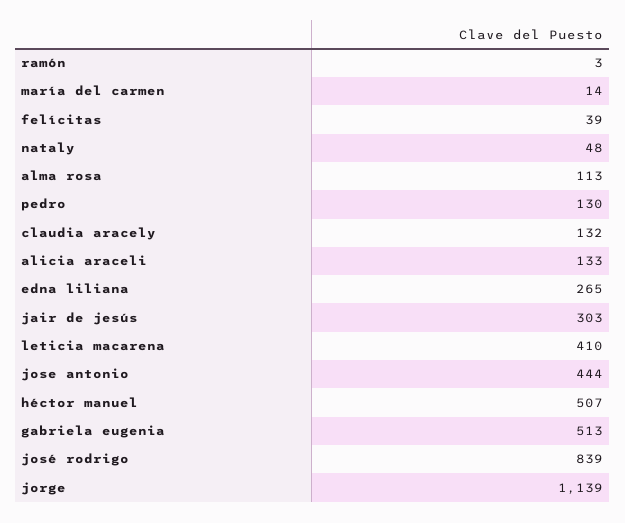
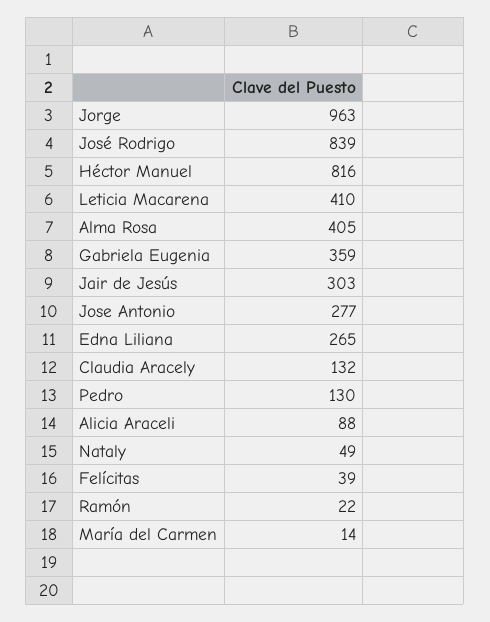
  {
-   "ramón": 3,
+   "ramón": 22,
    "maría del carmen": 14,
    "felícitas": 39,
-   "nataly": 48,
+   "nataly": 49,
-   "alma rosa": 113,
+   "alma rosa": 405,
    "pedro": 130,
    "claudia aracely": 132,
-   "alicia araceli": 133,
+   "alicia araceli": 88,
    "edna liliana": 265,
    "jair de jesús": 303,
    "leticia macarena": 410,
-   "jose antonio": 444,
+   "jose antonio": 277,
-   "héctor manuel": 507,
+   "héctor manuel": 816,
-   "gabriela eugenia": 513,
+   "gabriela eugenia": 359,
    "josé rodrigo": 839,
-   "jorge": 1139
+   "jorge": 963
  }

